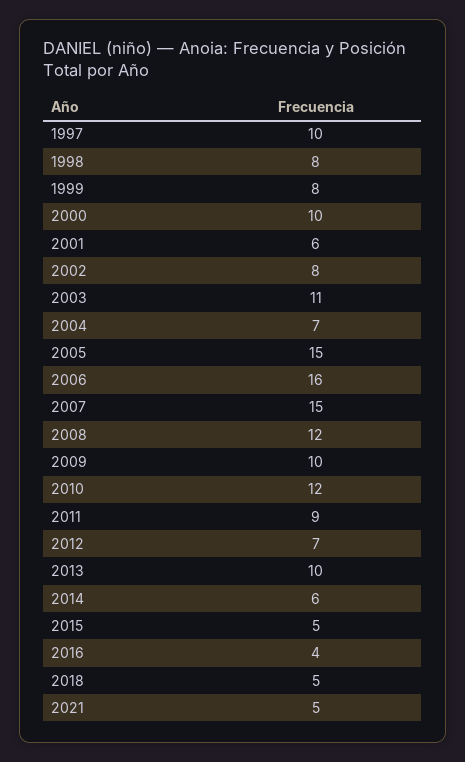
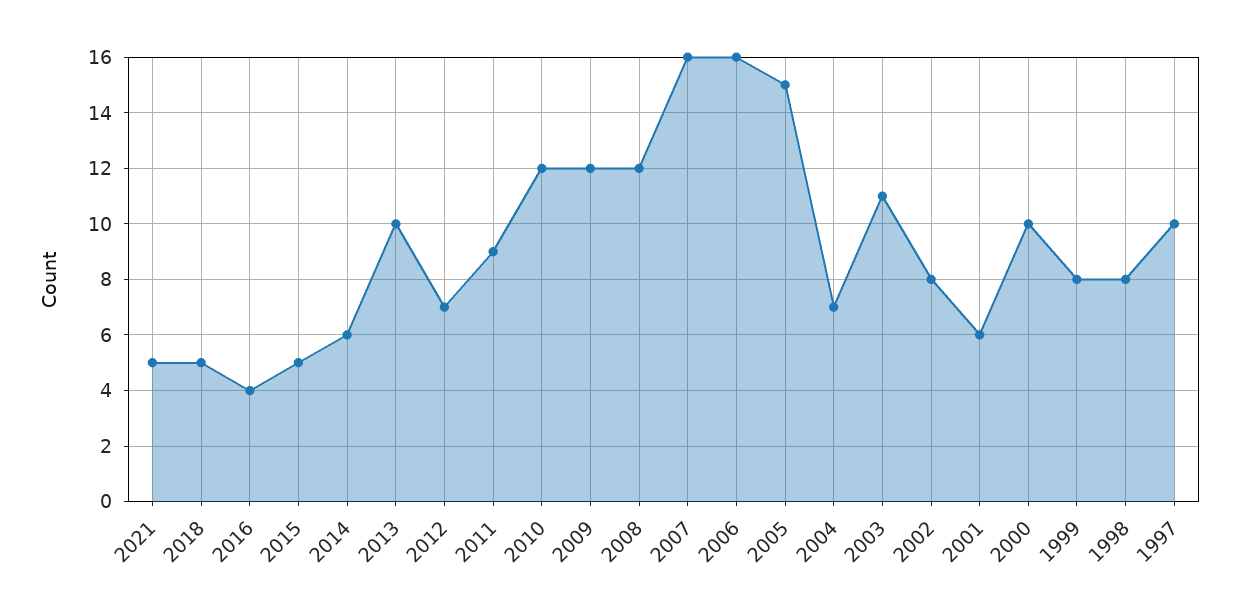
  {
    "1997": 10,
    "1998": 8,
    "1999": 8,
    "2000": 10,
    "2001": 6,
    "2002": 8,
    "2003": 11,
    "2004": 7,
    "2005": 15,
    "2006": 16,
-   "2007": 15,
+   "2007": 16,
    "2008": 12,
-   "2009": 10,
+   "2009": 12,
    "2010": 12,
    "2011": 9,
    "2012": 7,
    "2013": 10,
    "2014": 6,
    "2015": 5,
    "2016": 4,
    "2018": 5,
    "2021": 5
  }

